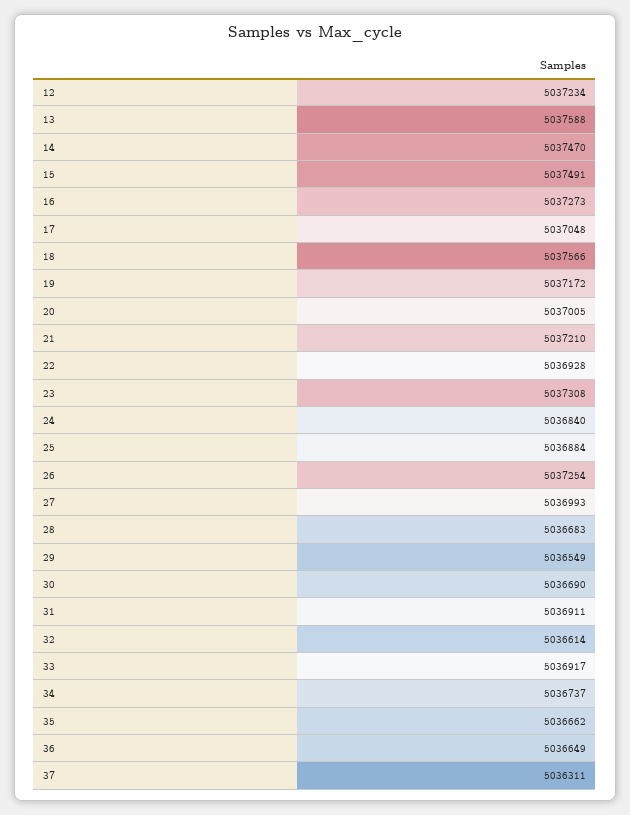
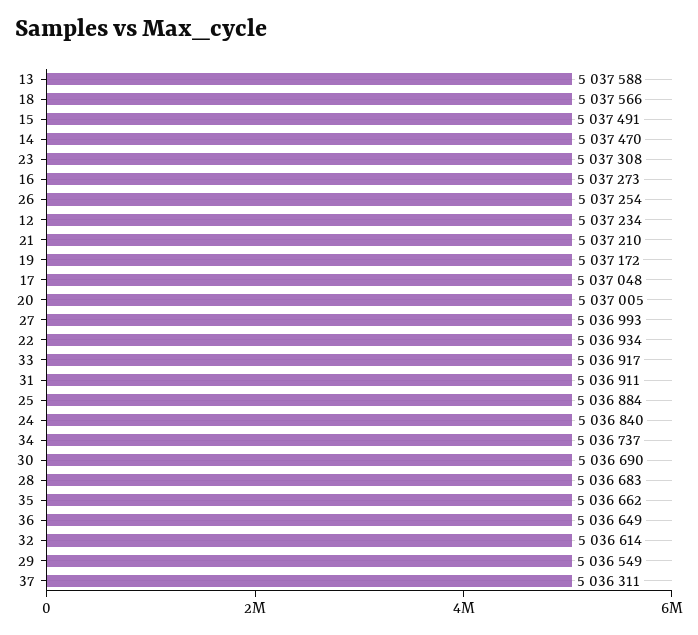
  {
    "12": 5037234,
    "13": 5037588,
    "14": 5037470,
    "15": 5037491,
    "16": 5037273,
    "17": 5037048,
    "18": 5037566,
    "19": 5037172,
    "20": 5037005,
    "21": 5037210,
-   "22": 5036928,
+   "22": 5036934,
    "23": 5037308,
    "24": 5036840,
    "25": 5036884,
    "26": 5037254,
    "27": 5036993,
    "28": 5036683,
    "29": 5036549,
    "30": 5036690,
    "31": 5036911,
    "32": 5036614,
    "33": 5036917,
    "34": 5036737,
    "35": 5036662,
    "36": 5036649,
    "37": 5036311
  }

